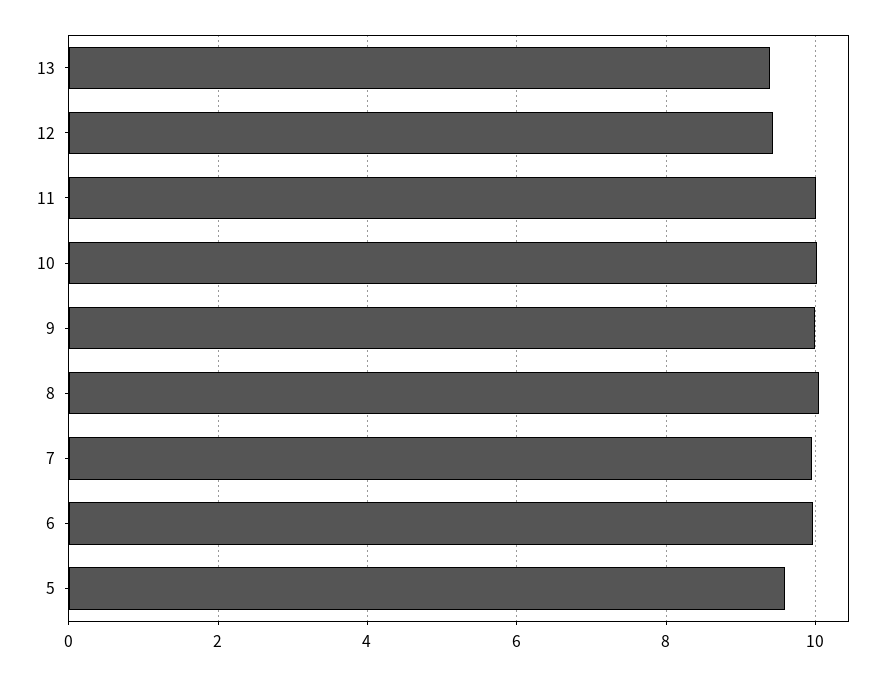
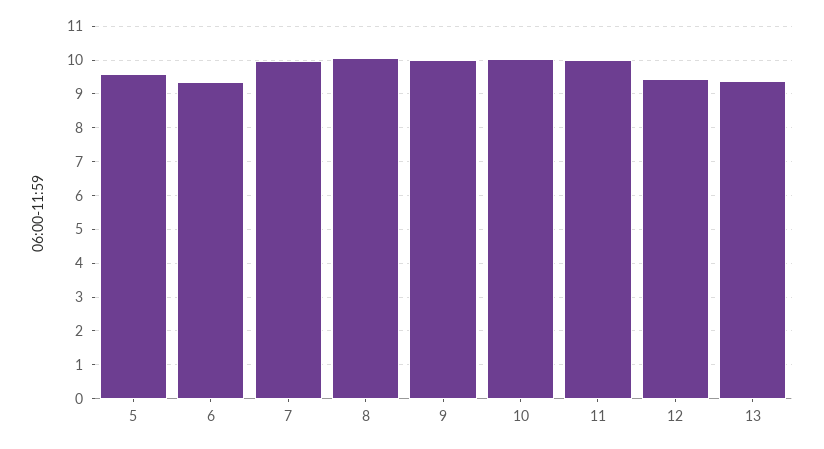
  {
    "13": 9.4,
    "12": 9.4,
    "11": 10,
    "10": 10,
    "9": 10,
    "8": 10,
    "7": 10,
-   "6": 10,
+   "6": 9.4,
    "5": 9.6
  }

